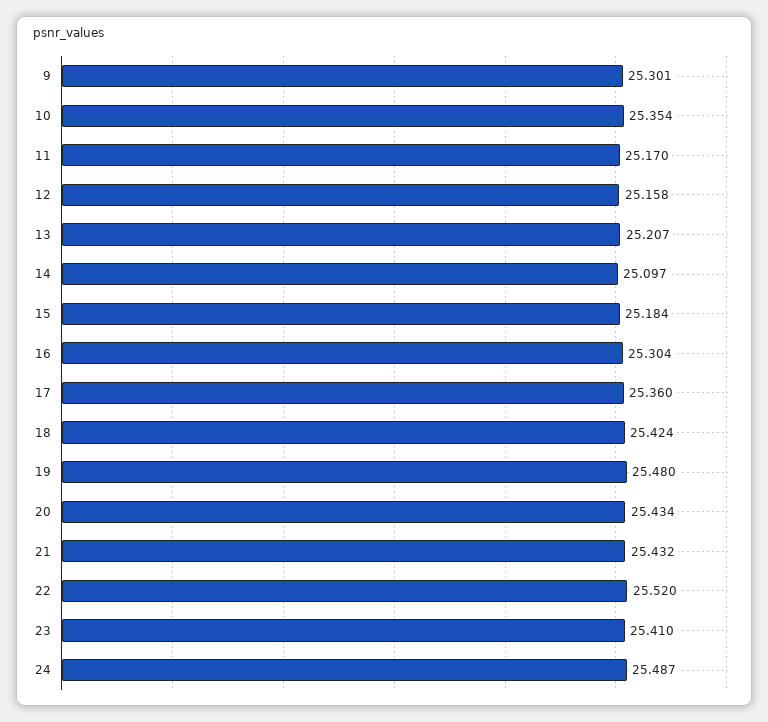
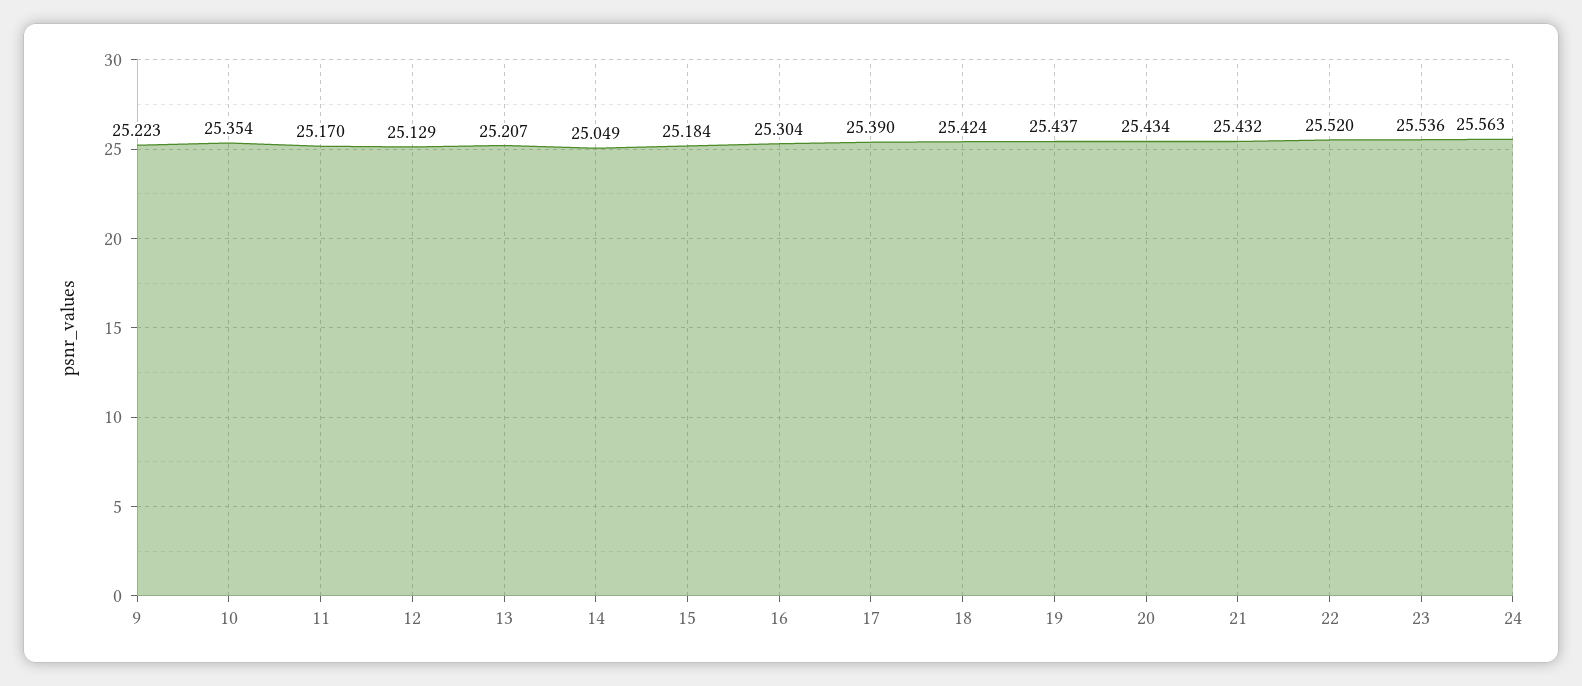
  {
-   "9": 25.301,
+   "9": 25.223,
    "10": 25.354,
    "11": 25.17,
-   "12": 25.158,
+   "12": 25.129,
    "13": 25.207,
-   "14": 25.097,
+   "14": 25.049,
    "15": 25.184,
    "16": 25.304,
-   "17": 25.36,
+   "17": 25.39,
    "18": 25.424,
-   "19": 25.48,
+   "19": 25.437,
    "20": 25.434,
    "21": 25.432,
    "22": 25.52,
-   "23": 25.41,
+   "23": 25.536,
-   "24": 25.487
+   "24": 25.563
  }

